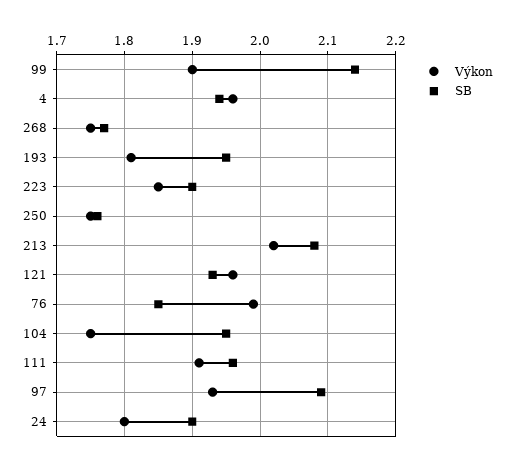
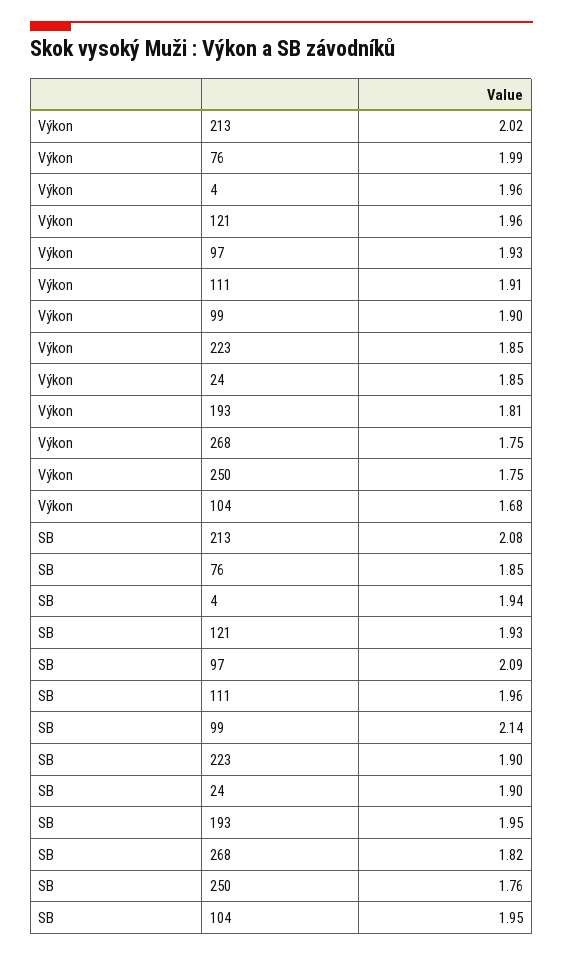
  {
    "Výkon": {
      "99": 1.9,
      "4": 1.96,
      "268": 1.75,
      "193": 1.81,
      "223": 1.85,
      "250": 1.75,
      "213": 2.02,
      "121": 1.96,
      "76": 1.99,
-     "104": 1.75,
+     "104": 1.68,
      "111": 1.91,
      "97": 1.93,
-     "24": 1.8
+     "24": 1.85
    },
    "SB": {
      "99": 2.14,
      "4": 1.94,
-     "268": 1.77,
+     "268": 1.82,
      "193": 1.95,
      "223": 1.9,
      "250": 1.76,
      "213": 2.08,
      "121": 1.93,
      "76": 1.85,
      "104": 1.95,
      "111": 1.96,
      "97": 2.09,
      "24": 1.9
    }
  }

